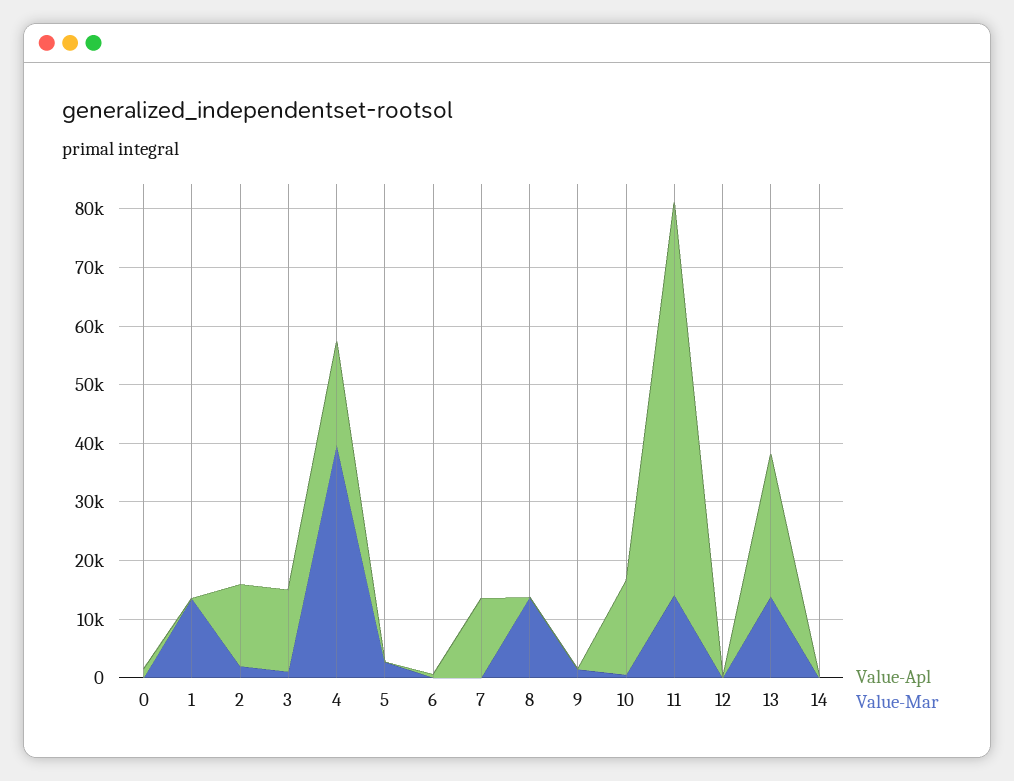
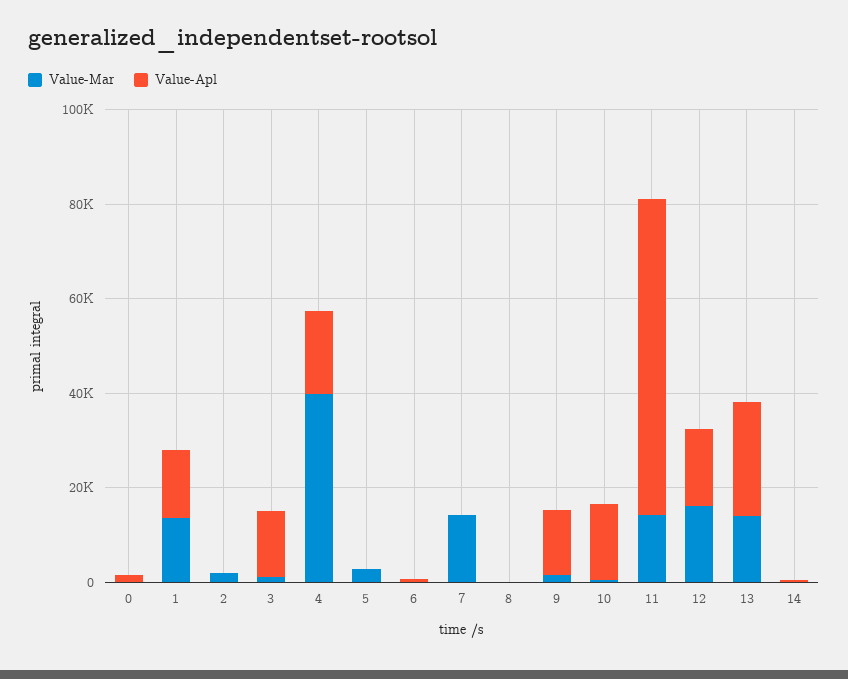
  {
    "Value-Apl": {
      "0": 2000,
-     "1": 0,
+     "1": 15000,
-     "2": 14000,
+     "2": 0,
      "3": 14000,
      "4": 18000,
      "5": 0,
      "6": 0,
-     "7": 14000,
+     "7": 0,
      "8": 0,
-     "9": 0,
+     "9": 15000,
      "10": 16000,
      "11": 66000,
-     "12": 0,
+     "12": 15000,
      "13": 24000,
      "14": 0
    },
    "Value-Mar": {
      "0": 0,
      "1": 14000,
      "2": 2000,
      "3": 2000,
      "4": 40000,
      "5": 2000,
      "6": 0,
-     "7": 0,
+     "7": 15000,
-     "8": 14000,
+     "8": 0,
      "9": 2000,
      "10": 0,
      "11": 14000,
-     "12": 0,
+     "12": 15000,
      "13": 14000,
      "14": 0
    }
  }

